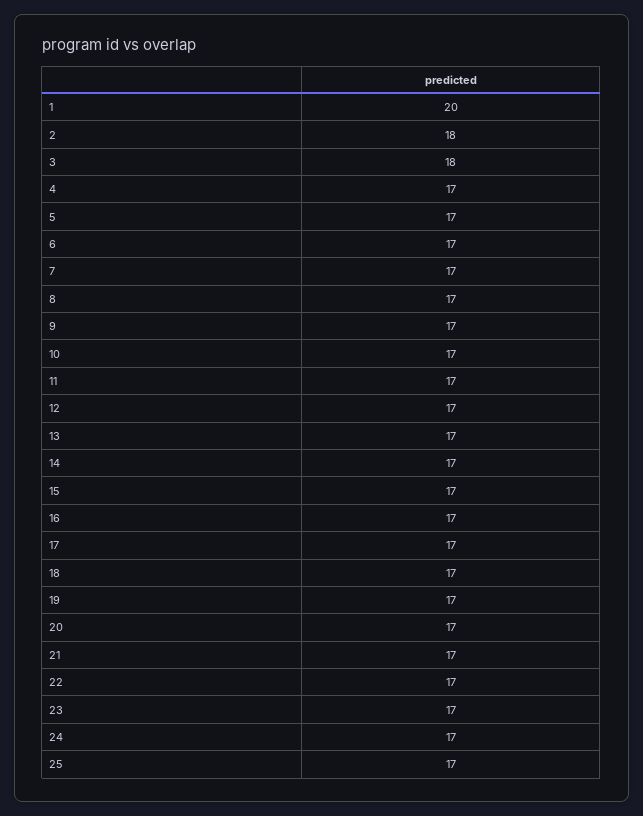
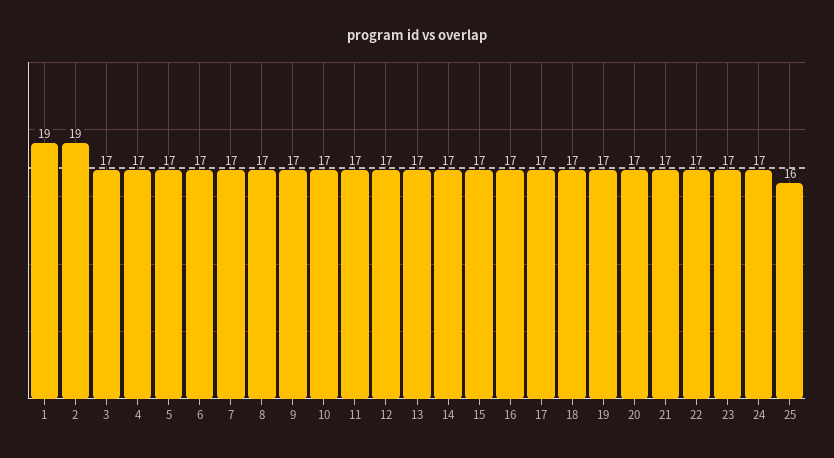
  {
-   "1": 20,
+   "1": 19,
-   "2": 18,
+   "2": 19,
-   "3": 18,
+   "3": 17,
    "4": 17,
    "5": 17,
    "6": 17,
    "7": 17,
    "8": 17,
    "9": 17,
    "10": 17,
    "11": 17,
    "12": 17,
    "13": 17,
    "14": 17,
    "15": 17,
    "16": 17,
    "17": 17,
    "18": 17,
    "19": 17,
    "20": 17,
    "21": 17,
    "22": 17,
    "23": 17,
    "24": 17,
-   "25": 17
+   "25": 16
  }

